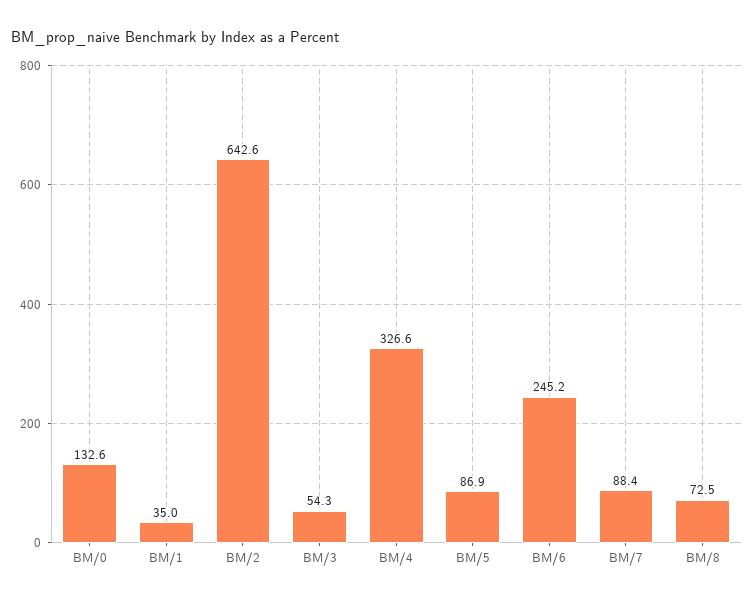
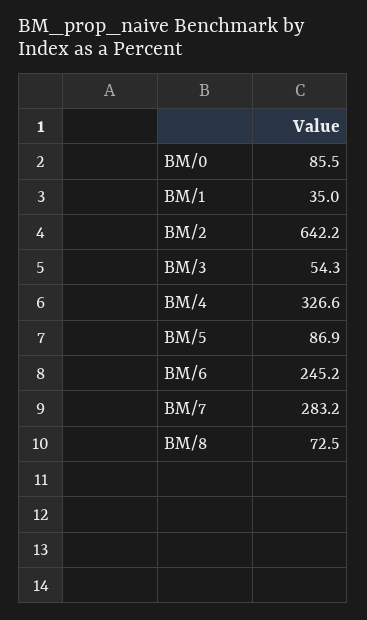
  {
-   "BM/0": 132.6,
+   "BM/0": 85.5,
    "BM/1": 35,
-   "BM/2": 642.6,
+   "BM/2": 642.2,
    "BM/3": 54.3,
    "BM/4": 326.6,
    "BM/5": 86.9,
    "BM/6": 245.2,
-   "BM/7": 88.4,
+   "BM/7": 283.2,
    "BM/8": 72.5
  }

